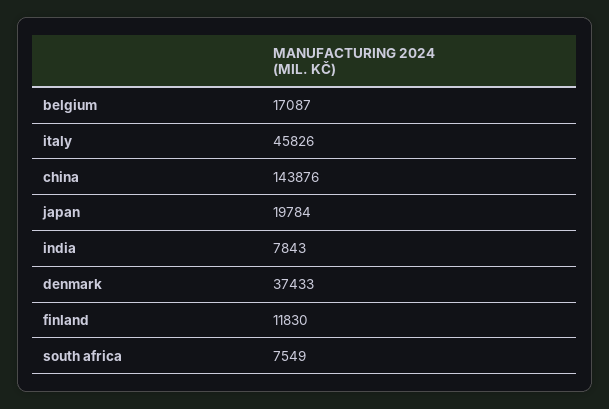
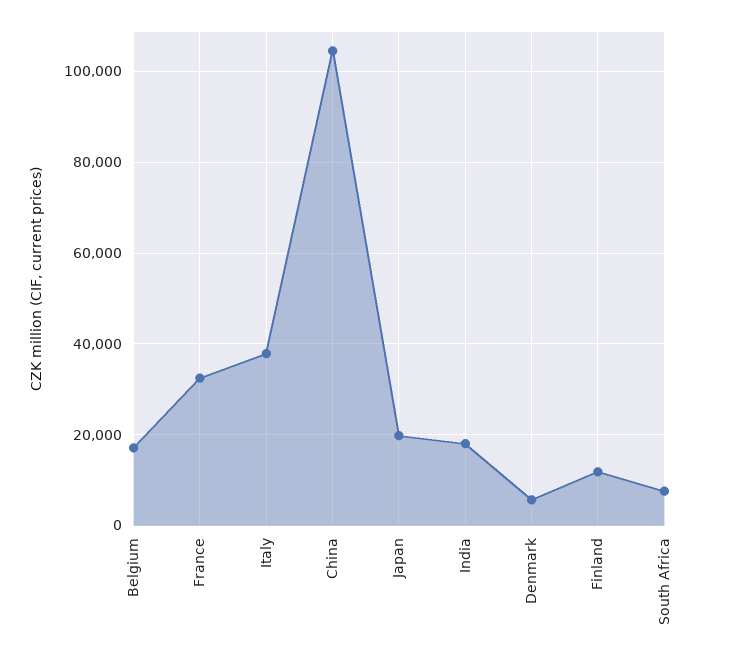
  {
    "belgium": 17087,
-   "italy": 45826,
+   "italy": 38000,
-   "china": 143876,
+   "china": 104000,
    "japan": 19784,
-   "india": 7843,
+   "india": 18000,
-   "denmark": 37433,
+   "denmark": 6000,
    "finland": 11830,
-   "south africa": 7549
+   "south africa": 7549,
+   "France": 32000
  }

